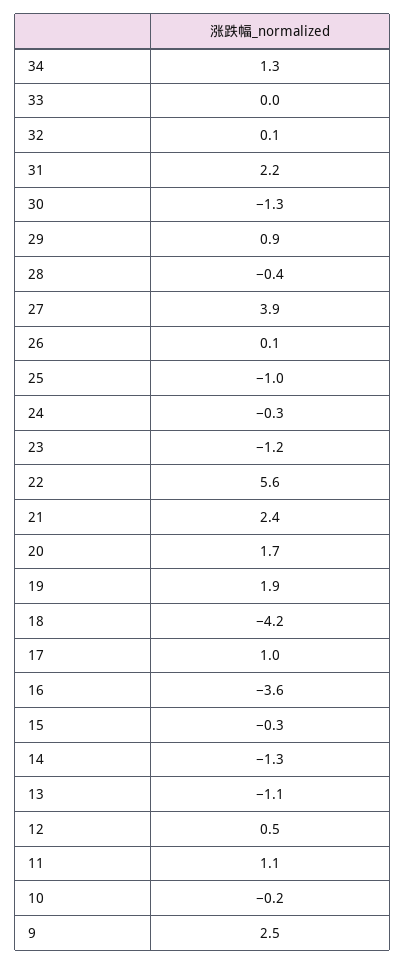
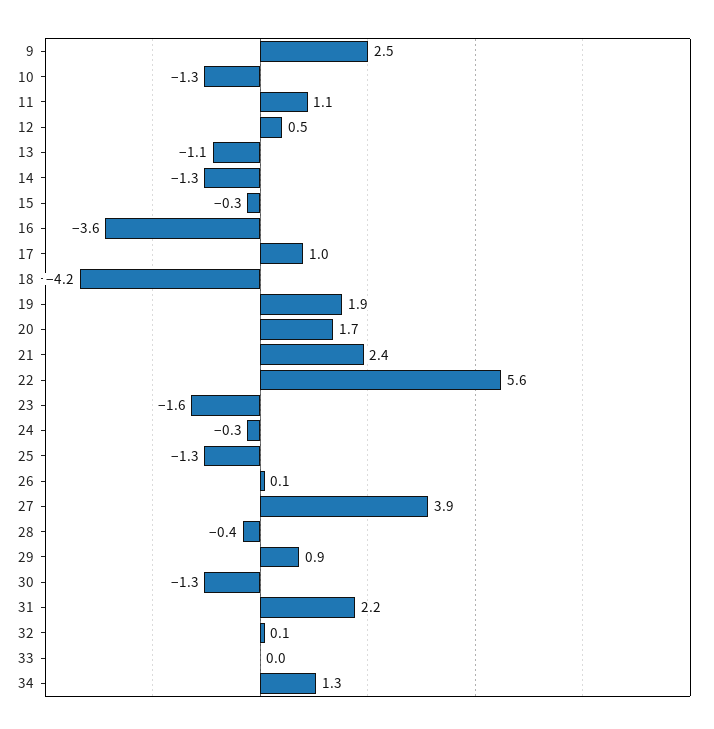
  {
    "34": 1.3,
    "33": 0,
    "32": 0.1,
    "31": 2.2,
    "30": -1.3,
    "29": 0.9,
    "28": -0.4,
    "27": 3.9,
    "26": 0.1,
-   "25": -1,
+   "25": -1.3,
    "24": -0.3,
-   "23": -1.2,
+   "23": -1.6,
    "22": 5.6,
    "21": 2.4,
    "20": 1.7,
    "19": 1.9,
    "18": -4.2,
    "17": 1,
    "16": -3.6,
    "15": -0.3,
    "14": -1.3,
    "13": -1.1,
    "12": 0.5,
    "11": 1.1,
-   "10": -0.2,
+   "10": -1.3,
    "9": 2.5
  }

